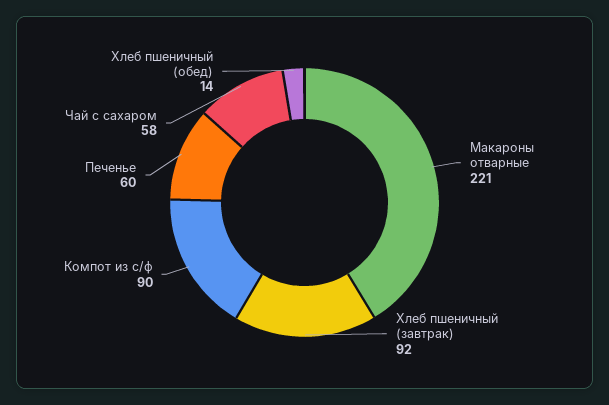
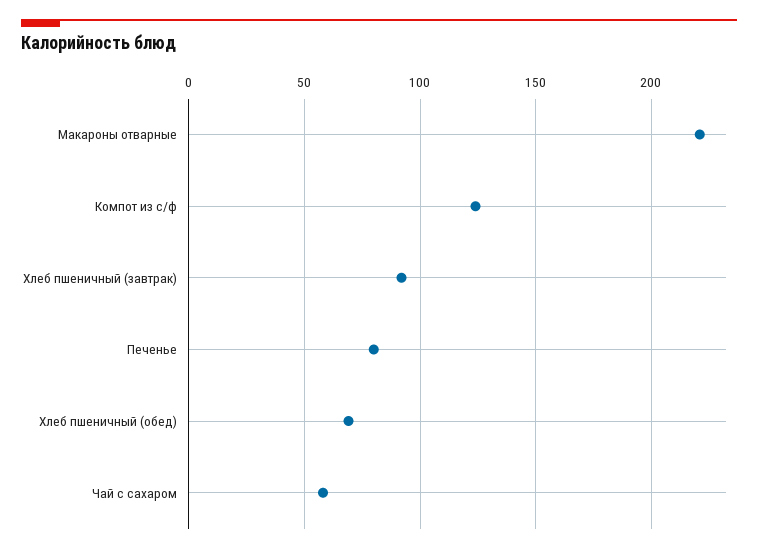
  {
    "Макароны отварные": 221,
    "Хлеб пшеничный (завтрак)": 92,
-   "Компот из с/ф": 90,
+   "Компот из с/ф": 125,
-   "Печенье": 60,
+   "Печенье": 80,
    "Чай с сахаром": 58,
-   "Хлеб пшеничный (обед)": 14
+   "Хлеб пшеничный (обед)": 70
  }

